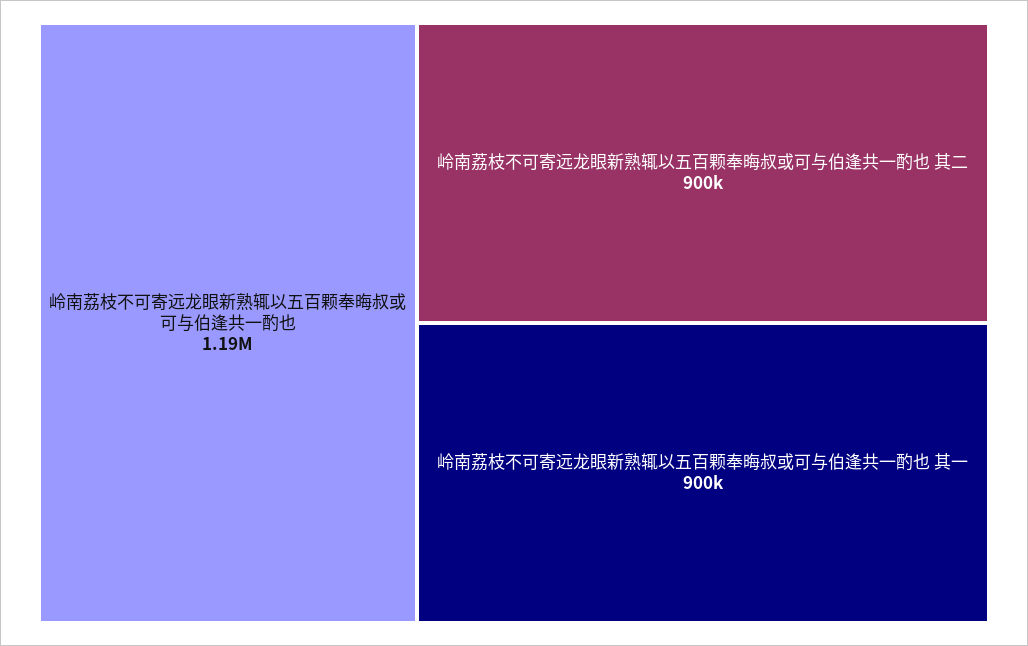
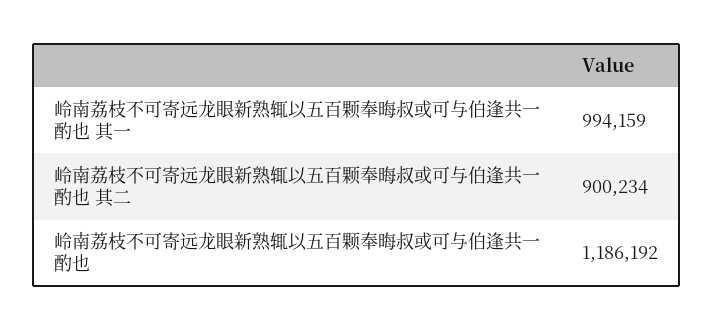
  {
    "岭南荔枝不可寄远龙眼新熟辄以五百颗奉晦叔或可与伯逢共一酌也": 1186192,
    "岭南荔枝不可寄远龙眼新熟辄以五百颗奉晦叔或可与伯逢共一酌也 其二": 900234,
-   "岭南荔枝不可寄远龙眼新熟辄以五百颗奉晦叔或可与伯逢共一酌也 其一": 900000
+   "岭南荔枝不可寄远龙眼新熟辄以五百颗奉晦叔或可与伯逢共一酌也 其一": 994159
  }

